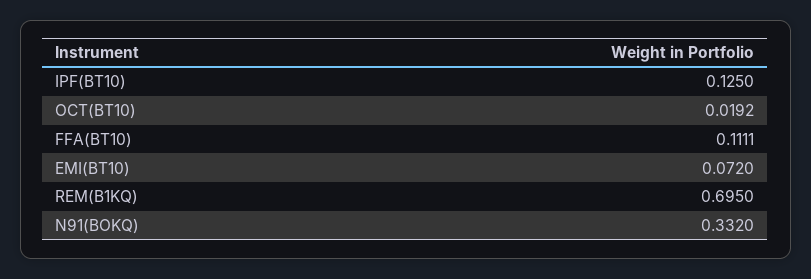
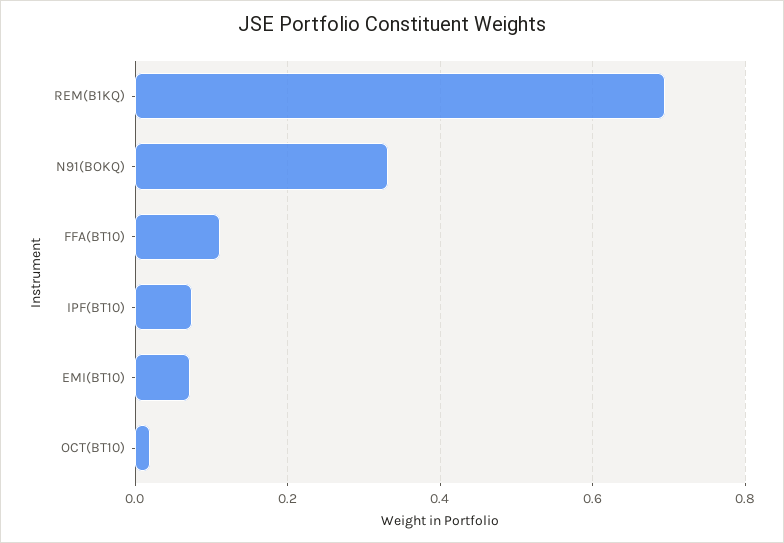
  {
-   "IPF(BT10)": 0.125,
+   "IPF(BT10)": 0.08,
    "OCT(BT10)": 0.0192,
    "FFA(BT10)": 0.1111,
    "EMI(BT10)": 0.072,
    "REM(B1KQ)": 0.695,
    "N91(BOKQ)": 0.332
  }

